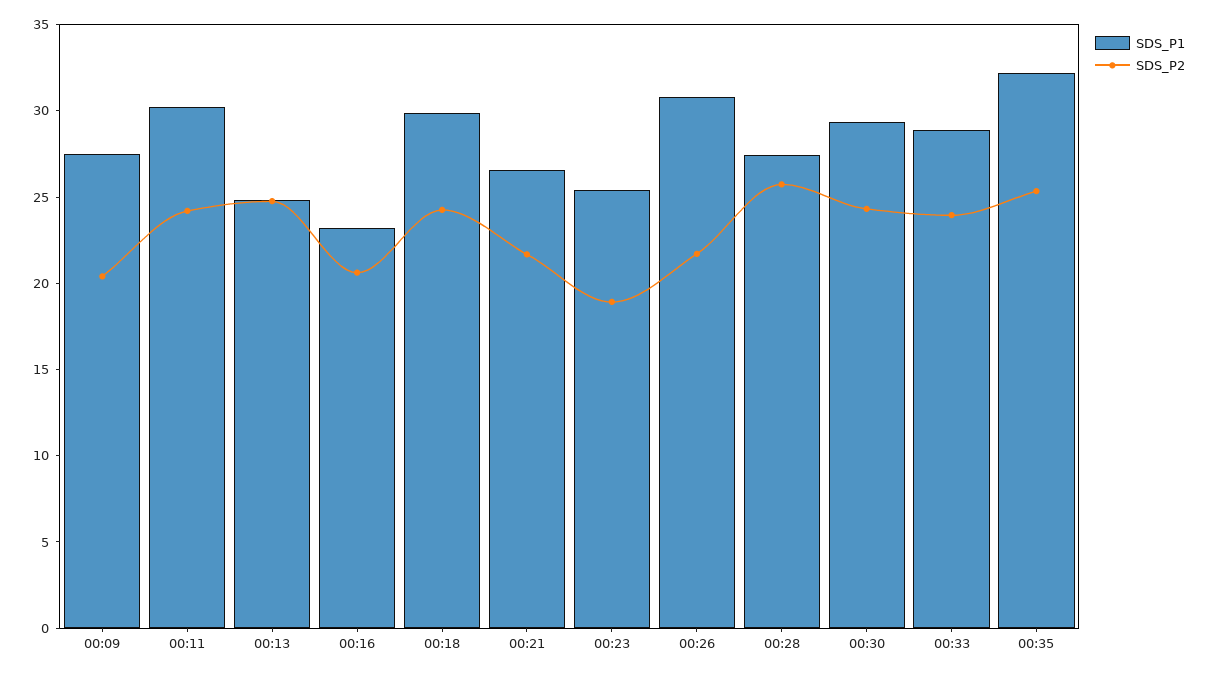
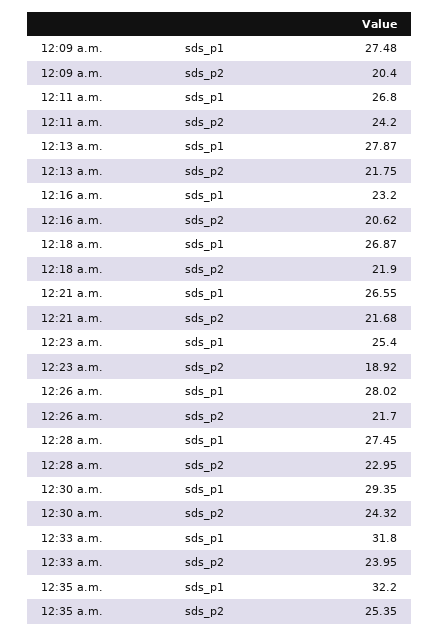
  {
    "SDS_P1": {
      "00:09": 27.48,
-     "00:11": 30,
+     "00:11": 26.8,
-     "00:13": 25,
+     "00:13": 27.87,
      "00:16": 23.2,
-     "00:18": 30,
+     "00:18": 26.87,
      "00:21": 26.55,
      "00:23": 25.4,
-     "00:26": 31,
+     "00:26": 28.02,
      "00:28": 27.45,
      "00:30": 29.35,
-     "00:33": 29,
+     "00:33": 31.8,
      "00:35": 32.2
    },
    "SDS_P2": {
      "00:09": 20.4,
      "00:11": 24.2,
-     "00:13": 25,
+     "00:13": 21.75,
      "00:16": 20.62,
-     "00:18": 24,
+     "00:18": 21.9,
      "00:21": 21.68,
      "00:23": 18.92,
      "00:26": 21.7,
-     "00:28": 26,
+     "00:28": 22.95,
      "00:30": 24.32,
      "00:33": 23.95,
      "00:35": 25.35
    }
  }

